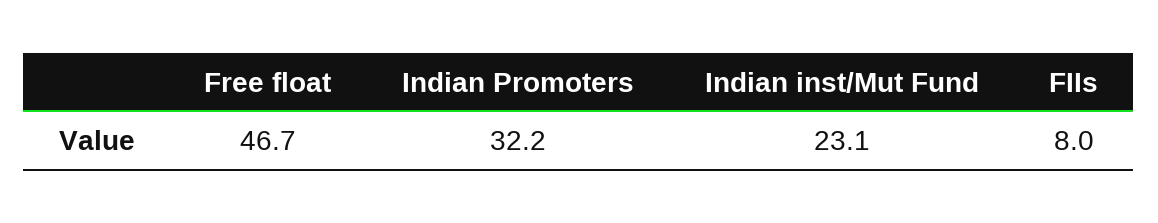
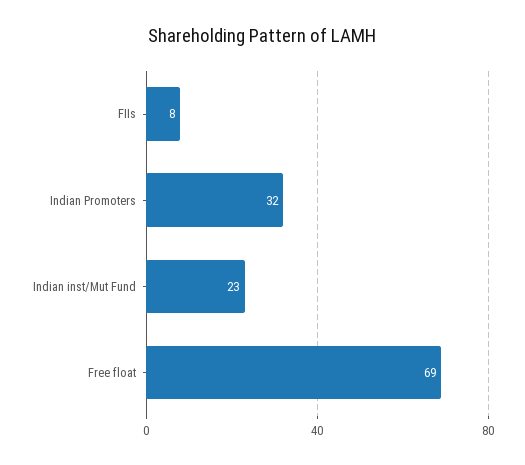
  {
-   "Free float": 46.7,
+   "Free float": 69,
    "Indian Promoters": 32.2,
    "Indian inst/Mut Fund": 23.1,
    "FIIs": 8
  }

